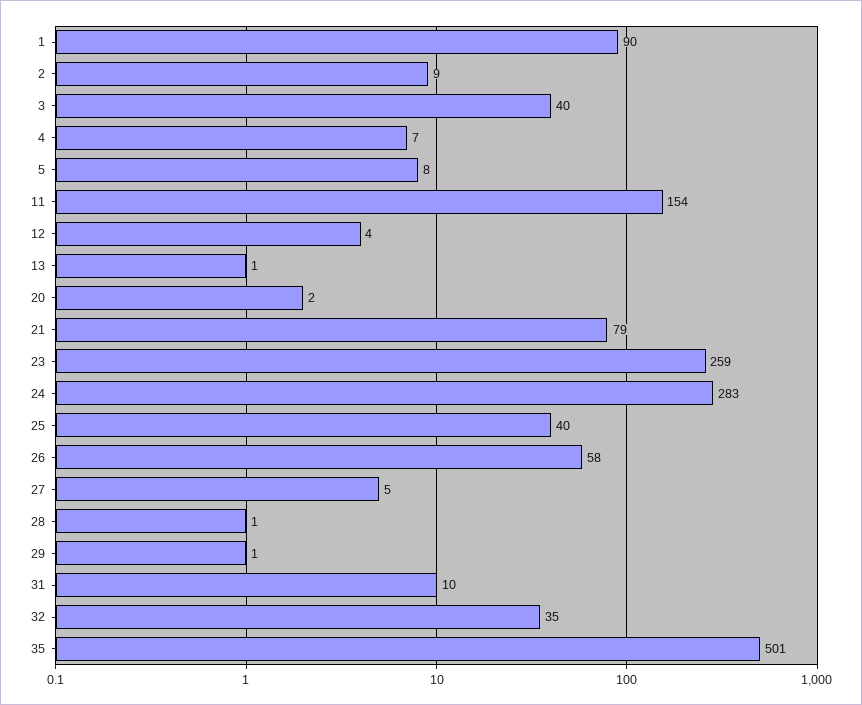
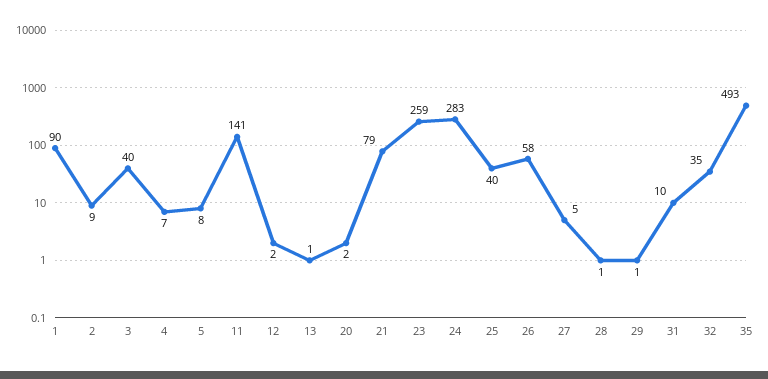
  {
    "1": 90,
    "2": 9,
    "3": 40,
    "4": 7,
    "5": 8,
-   "11": 154,
+   "11": 141,
-   "12": 4,
+   "12": 2,
    "13": 1,
    "20": 2,
    "21": 79,
    "23": 259,
    "24": 283,
    "25": 40,
    "26": 58,
    "27": 5,
    "28": 1,
    "29": 1,
    "31": 10,
    "32": 35,
-   "35": 501
+   "35": 493
  }

